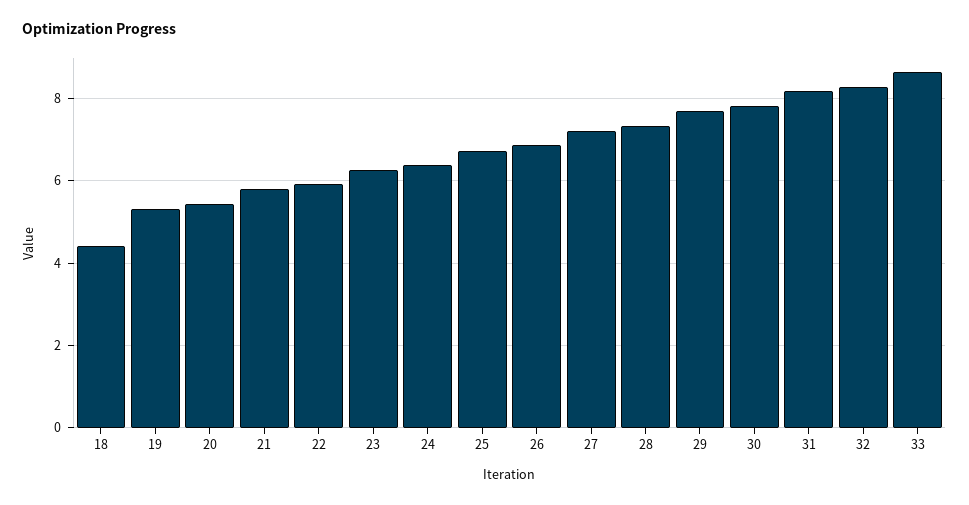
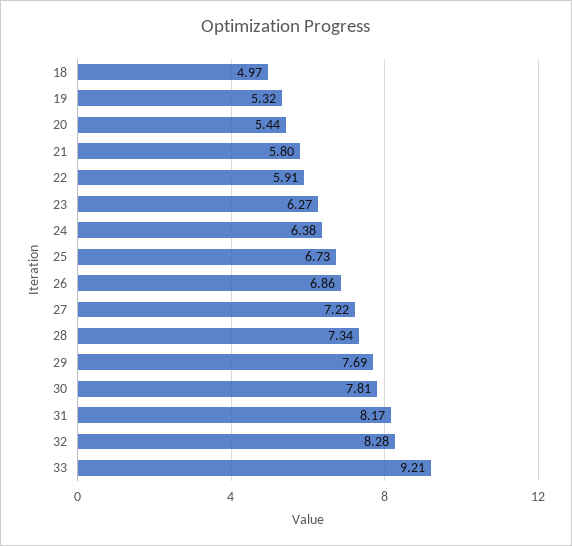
  {
-   "18": 4.4,
+   "18": 4.97,
    "19": 5.32,
    "20": 5.44,
    "21": 5.8,
    "22": 5.91,
    "23": 6.27,
    "24": 6.38,
    "25": 6.73,
    "26": 6.86,
    "27": 7.22,
    "28": 7.34,
    "29": 7.69,
    "30": 7.81,
    "31": 8.17,
    "32": 8.28,
-   "33": 8.6
+   "33": 9.21
  }

